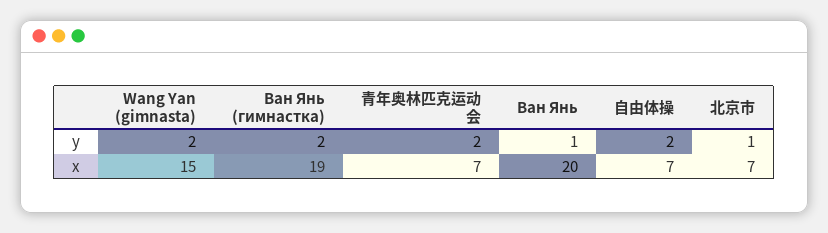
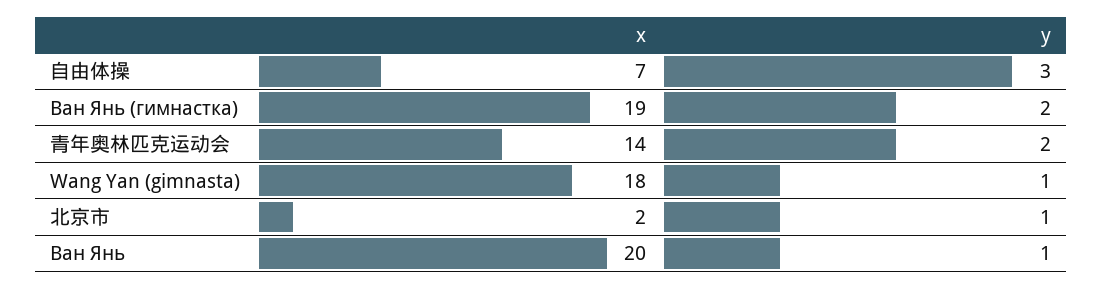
  {
    "Wang Yan (gimnasta)": {
-     "y": 2,
+     "y": 1,
-     "x": 15
+     "x": 18
    },
    "Ван Янь (гимнастка)": {
      "y": 2,
      "x": 19
    },
    "青年奥林匹克运动会": {
      "y": 2,
-     "x": 7
+     "x": 14
    },
    "Ван Янь": {
      "y": 1,
      "x": 20
    },
    "自由体操": {
-     "y": 2,
+     "y": 3,
      "x": 7
    },
    "北京市": {
      "y": 1,
-     "x": 7
+     "x": 2
    }
  }

